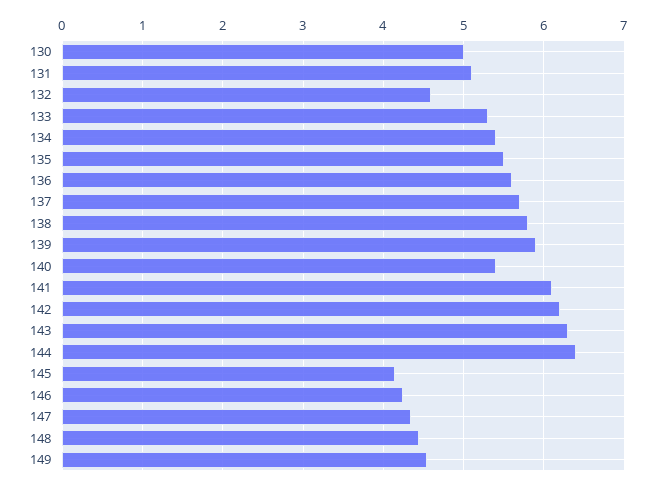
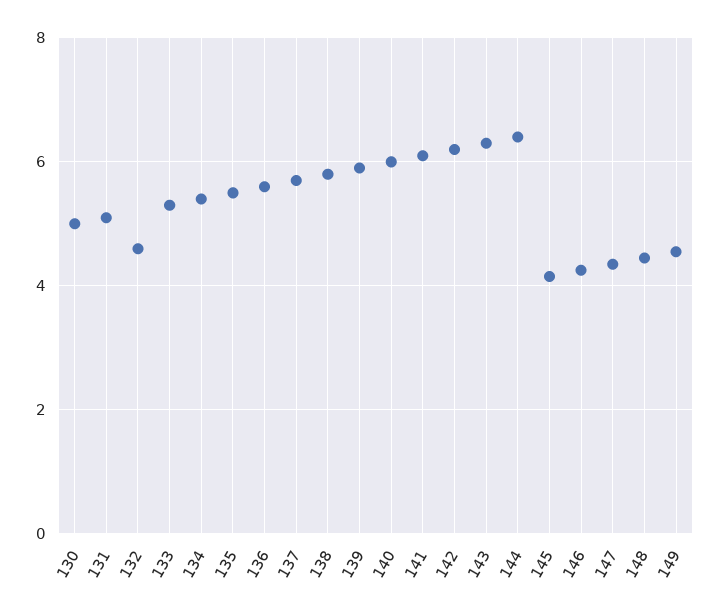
  {
    "130": 5,
    "131": 5.1,
    "132": 4.6,
    "133": 5.3,
    "134": 5.4,
    "135": 5.5,
    "136": 5.6,
    "137": 5.7,
    "138": 5.8,
    "139": 5.9,
-   "140": 5.4,
+   "140": 6,
    "141": 6.1,
    "142": 6.2,
    "143": 6.3,
    "144": 6.4,
    "145": 4.2,
    "146": 4.3,
    "147": 4.4,
    "148": 4.5,
    "149": 4.6
  }

